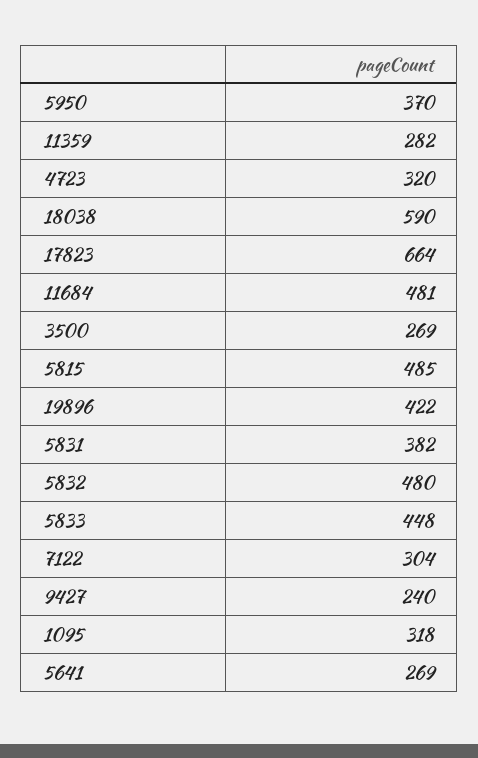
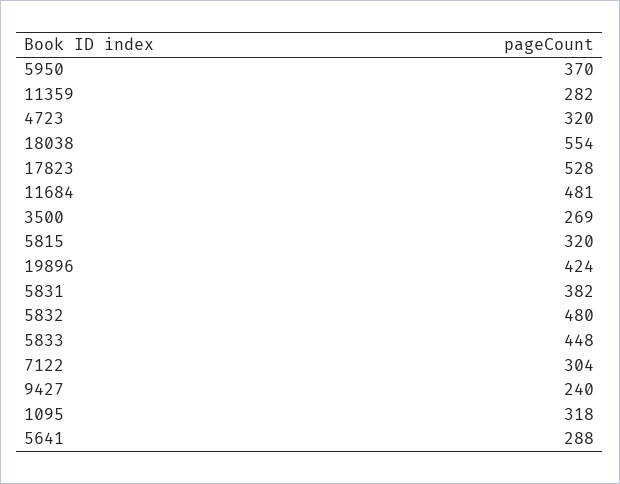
  {
    "5950": 370,
    "11359": 282,
    "4723": 320,
-   "18038": 590,
+   "18038": 554,
-   "17823": 664,
+   "17823": 528,
    "11684": 481,
    "3500": 269,
-   "5815": 485,
+   "5815": 320,
-   "19896": 422,
+   "19896": 424,
    "5831": 382,
    "5832": 480,
    "5833": 448,
    "7122": 304,
    "9427": 240,
    "1095": 318,
-   "5641": 269
+   "5641": 288
  }

